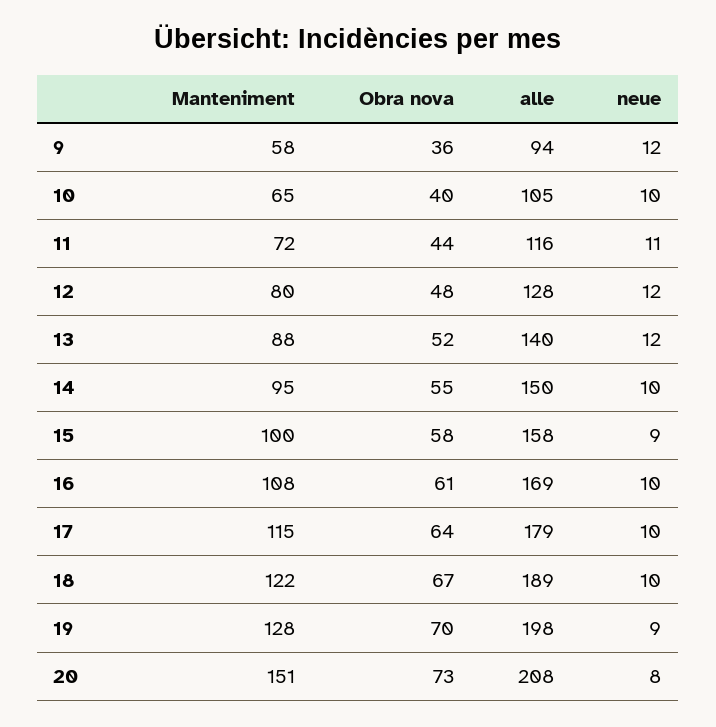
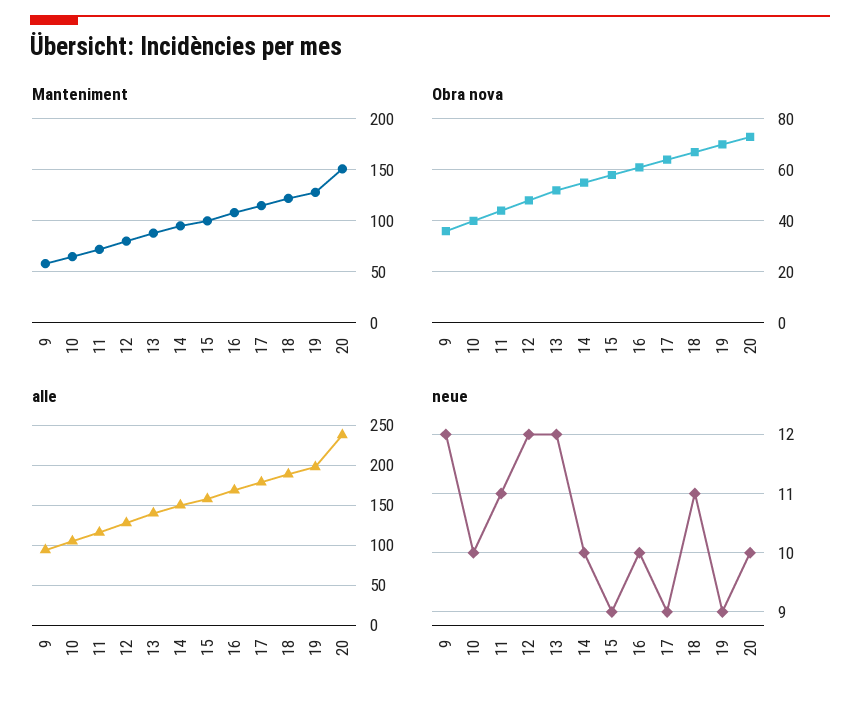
  {
    "Manteniment": {
      "9": 58,
      "10": 65,
      "11": 72,
      "12": 80,
      "13": 88,
      "14": 95,
      "15": 100,
      "16": 108,
      "17": 115,
      "18": 122,
      "19": 128,
      "20": 151
    },
    "Obra nova": {
      "9": 36,
      "10": 40,
      "11": 44,
      "12": 48,
      "13": 52,
      "14": 55,
      "15": 58,
      "16": 61,
      "17": 64,
      "18": 67,
      "19": 70,
      "20": 73
    },
    "alle": {
      "9": 94,
      "10": 105,
      "11": 116,
      "12": 128,
      "13": 140,
      "14": 150,
      "15": 158,
      "16": 169,
      "17": 179,
      "18": 189,
      "19": 198,
-     "20": 208
+     "20": 240
    },
    "neue": {
      "9": 12,
      "10": 10,
      "11": 11,
      "12": 12,
      "13": 12,
      "14": 10,
      "15": 9,
      "16": 10,
-     "17": 10,
+     "17": 9,
-     "18": 10,
+     "18": 11,
      "19": 9,
-     "20": 8
+     "20": 10
    }
  }

